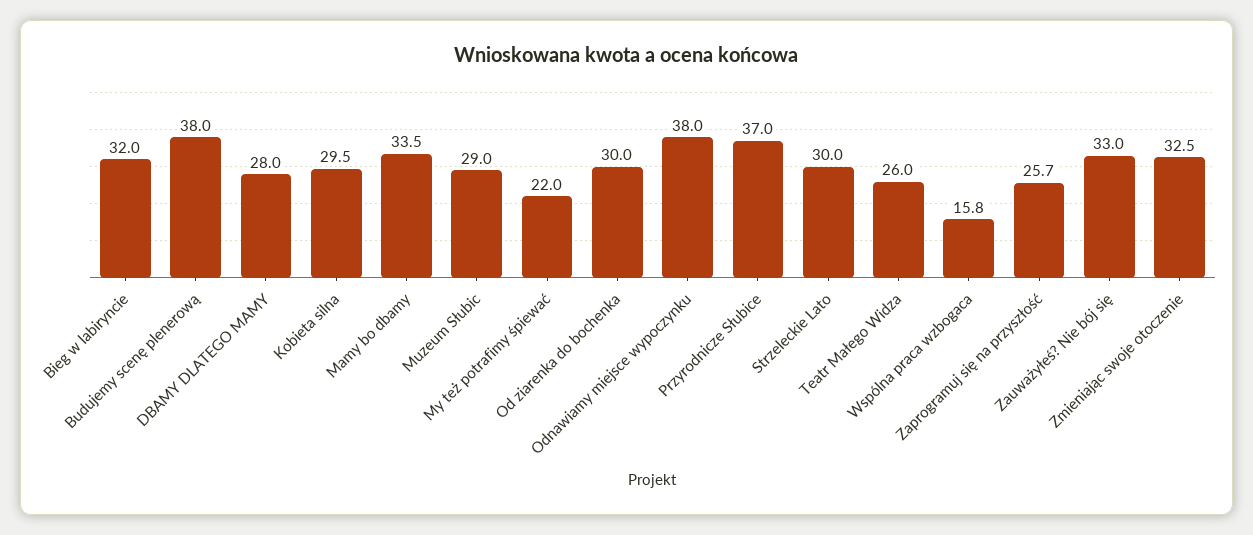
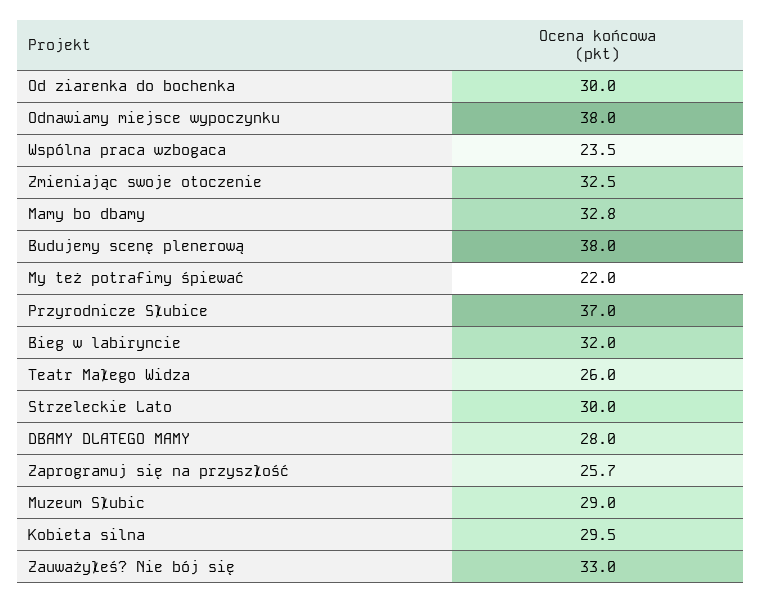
  {
    "Bieg w labiryncie": 32,
    "Budujemy scenę plenerową": 38,
    "DBAMY DLATEGO MAMY": 28,
    "Kobieta silna": 29.5,
-   "Mamy bo dbamy": 33.5,
+   "Mamy bo dbamy": 32.8,
    "Muzeum Słubic": 29,
    "My też potrafimy śpiewać": 22,
    "Od ziarenka do bochenka": 30,
    "Odnawiamy miejsce wypoczynku": 38,
    "Przyrodnicze Słubice": 37,
    "Strzeleckie Lato": 30,
    "Teatr Małego Widza": 26,
-   "Wspólna praca wzbogaca": 15.8,
+   "Wspólna praca wzbogaca": 23.5,
    "Zaprogramuj się na przyszłość": 25.7,
    "Zauważyłeś? Nie bój się": 33,
    "Zmieniając swoje otoczenie": 32.5
  }

